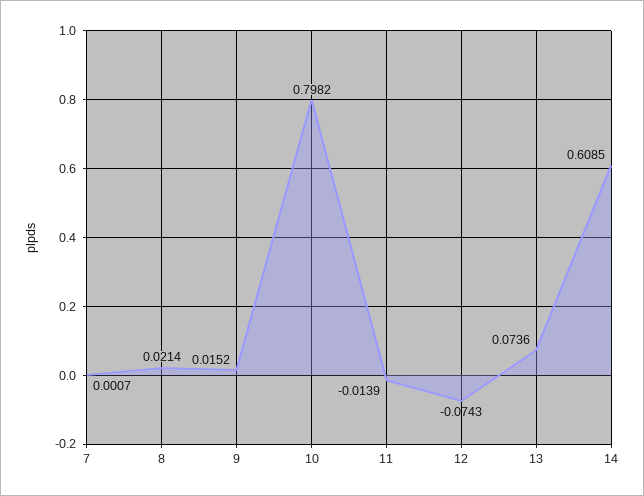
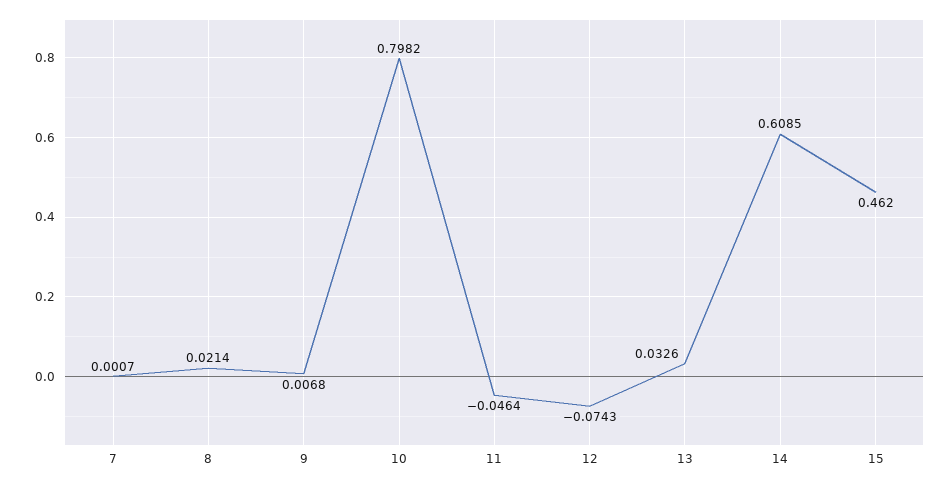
  {
    "7": 0.0007,
    "8": 0.0214,
-   "9": 0.0152,
+   "9": 0.0068,
    "10": 0.7982,
-   "11": -0.0139,
+   "11": -0.0464,
    "12": -0.0743,
-   "13": 0.0736,
+   "13": 0.0326,
-   "14": 0.6085
+   "14": 0.6085,
+   "15": 0.462
  }

